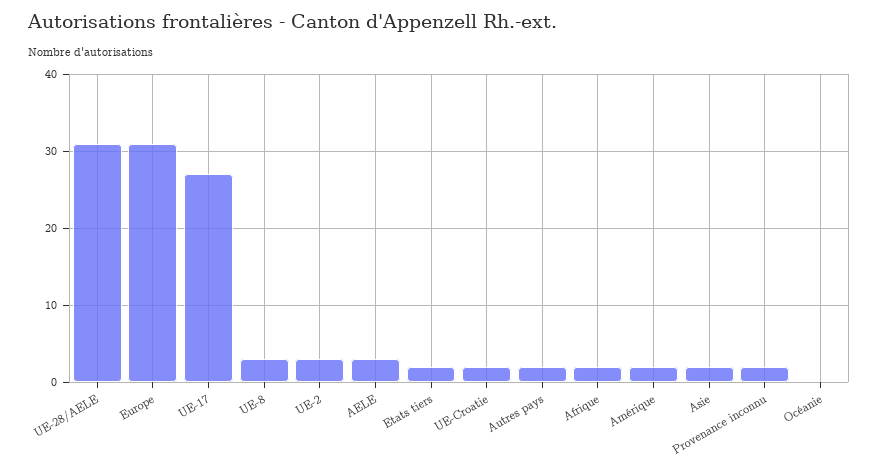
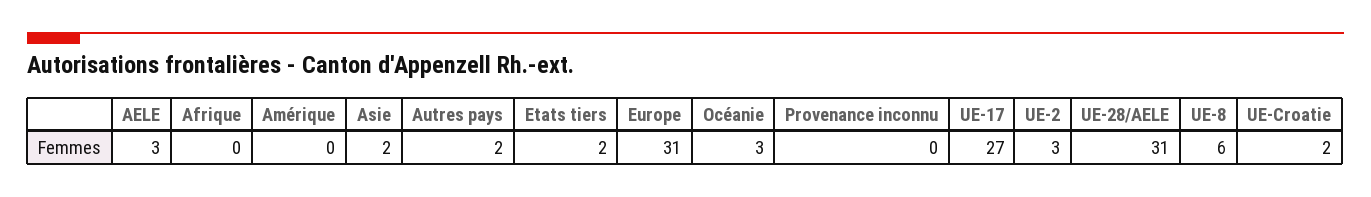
  {
    "UE-28/AELE": 31,
    "Europe": 31,
    "UE-17": 27,
-   "UE-8": 3,
+   "UE-8": 6,
    "UE-2": 3,
    "AELE": 3,
    "Etats tiers": 2,
    "UE-Croatie": 2,
    "Autres pays": 2,
-   "Afrique": 2,
+   "Afrique": 0,
-   "Amérique": 2,
+   "Amérique": 0,
    "Asie": 2,
-   "Provenance inconnu": 2,
+   "Provenance inconnu": 0,
-   "Océanie": 0
+   "Océanie": 3
  }

